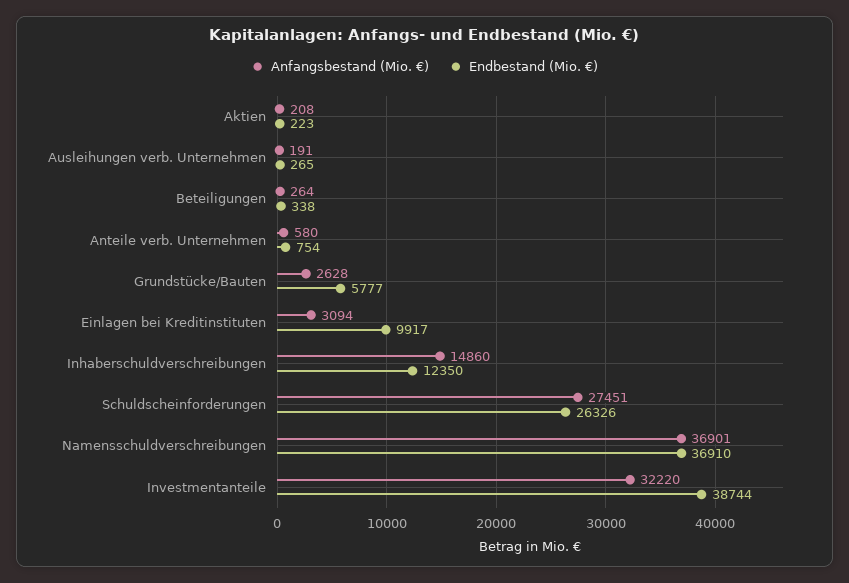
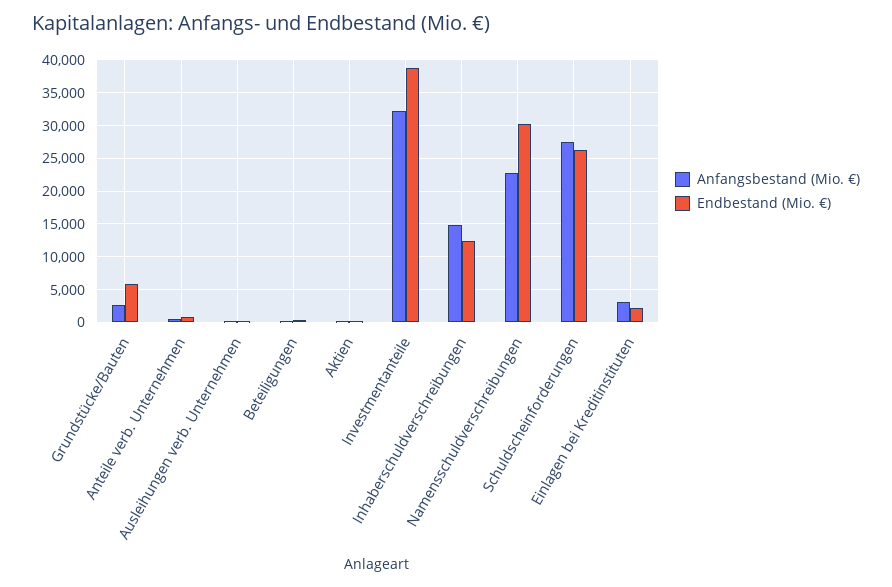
  {
    "Anfangsbestand (Mio. €)": {
      "Aktien": 208,
      "Ausleihungen verb. Unternehmen": 191,
      "Beteiligungen": 264,
      "Anteile verb. Unternehmen": 580,
      "Grundstücke/Bauten": 2628,
      "Einlagen bei Kreditinstituten": 3094,
      "Inhaberschuldverschreibungen": 14860,
      "Schuldscheinforderungen": 27451,
-     "Namensschuldverschreibungen": 36901,
+     "Namensschuldverschreibungen": 23000,
      "Investmentanteile": 32220
    },
    "Endbestand (Mio. €)": {
      "Aktien": 223,
      "Ausleihungen verb. Unternehmen": 265,
      "Beteiligungen": 338,
      "Anteile verb. Unternehmen": 754,
      "Grundstücke/Bauten": 5777,
-     "Einlagen bei Kreditinstituten": 9917,
+     "Einlagen bei Kreditinstituten": 2000,
      "Inhaberschuldverschreibungen": 12350,
      "Schuldscheinforderungen": 26326,
-     "Namensschuldverschreibungen": 36910,
+     "Namensschuldverschreibungen": 30000,
      "Investmentanteile": 38744
    }
  }

